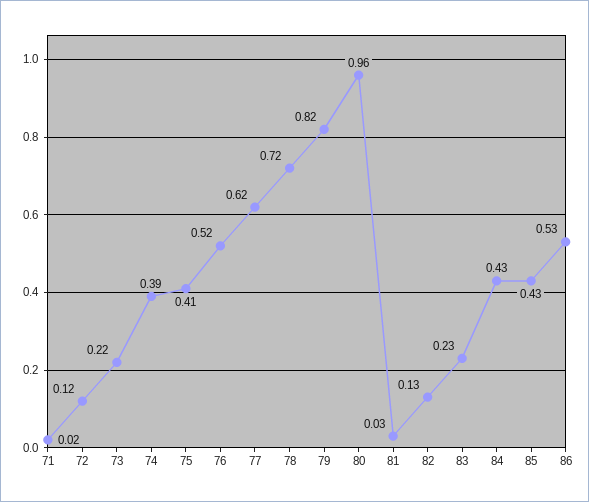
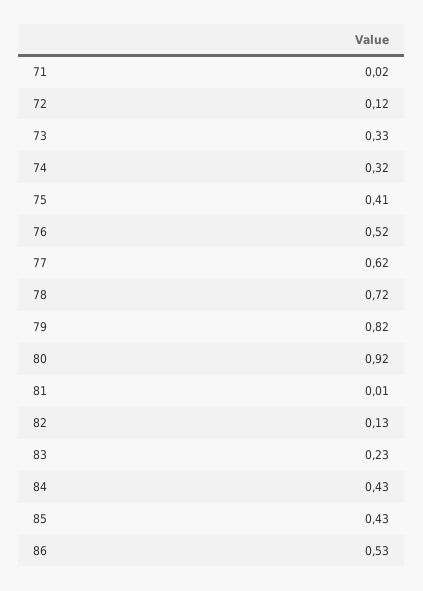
  {
    "71": 0.02,
    "72": 0.12,
-   "73": 0.22,
+   "73": 0.33,
-   "74": 0.39,
+   "74": 0.32,
    "75": 0.41,
    "76": 0.52,
    "77": 0.62,
    "78": 0.72,
    "79": 0.82,
-   "80": 0.96,
+   "80": 0.92,
-   "81": 0.03,
+   "81": 0.01,
    "82": 0.13,
    "83": 0.23,
    "84": 0.43,
    "85": 0.43,
    "86": 0.53
  }

